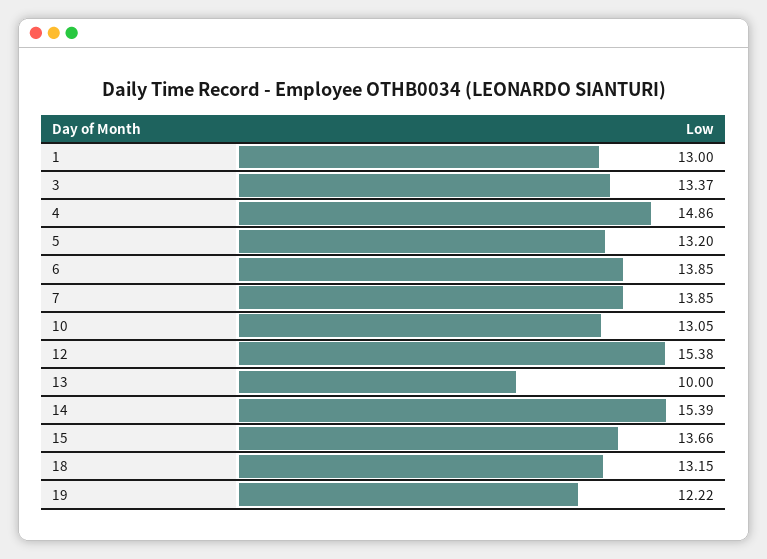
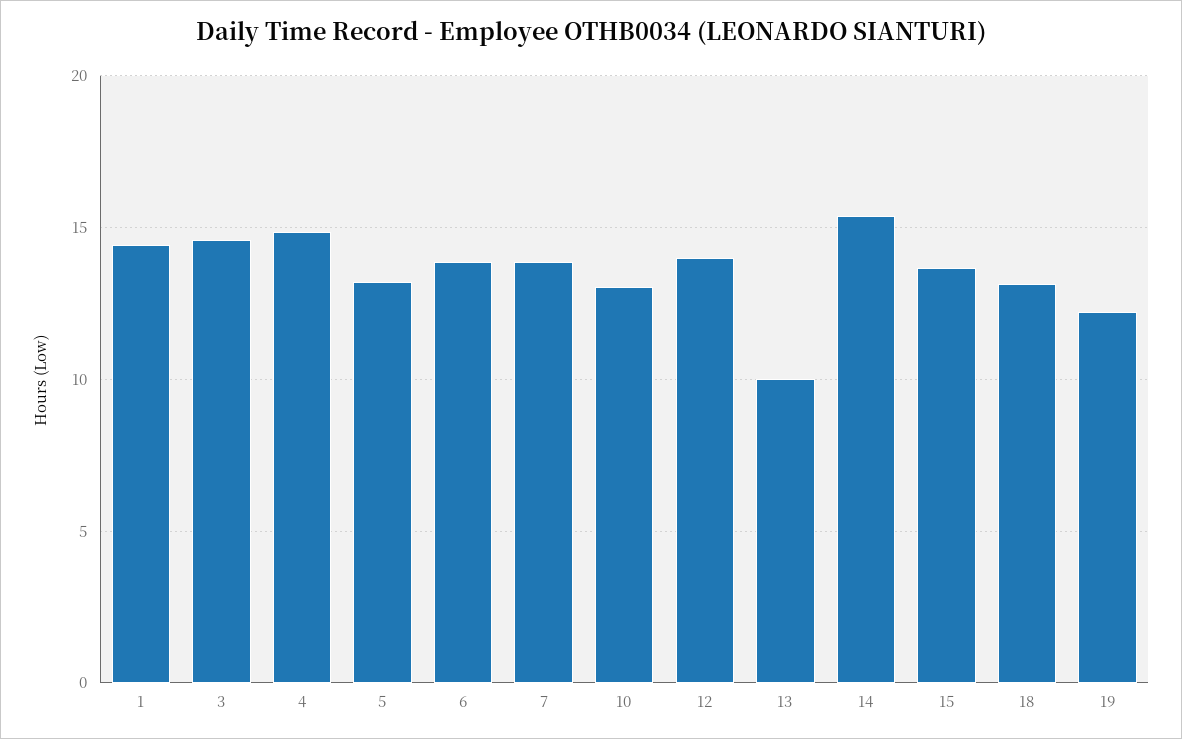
  {
-   "1": 13,
+   "1": 14.5,
-   "3": 13.37,
+   "3": 14.5,
    "4": 14.86,
    "5": 13.2,
    "6": 13.85,
    "7": 13.85,
    "10": 13.05,
-   "12": 15.38,
+   "12": 14,
    "13": 10,
    "14": 15.39,
    "15": 13.66,
    "18": 13.15,
    "19": 12.22
  }

